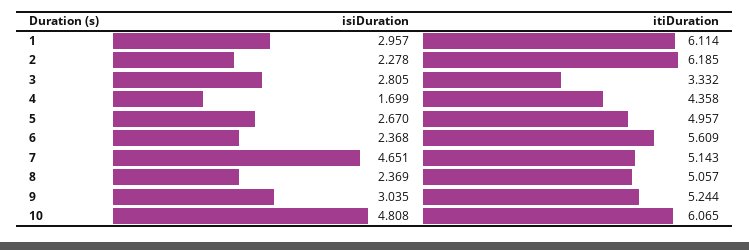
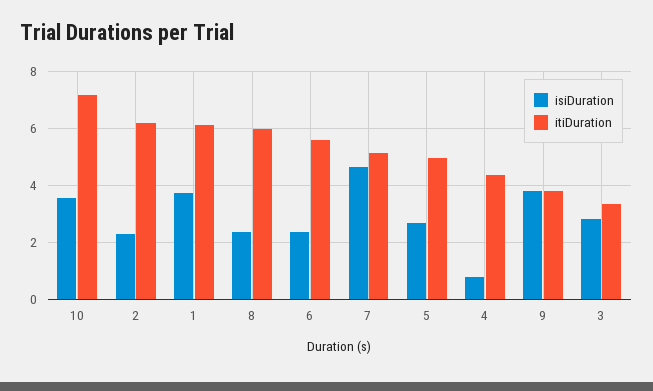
  {
    "isiDuration": {
-     "1": 2.957,
+     "1": 3.75,
      "2": 2.278,
      "3": 2.805,
-     "4": 1.699,
+     "4": 0.75,
      "5": 2.67,
      "6": 2.368,
      "7": 4.651,
      "8": 2.369,
-     "9": 3.035,
+     "9": 3.75,
-     "10": 4.808
+     "10": 3.5
    },
    "itiDuration": {
      "1": 6.114,
      "2": 6.185,
      "3": 3.332,
      "4": 4.358,
      "5": 4.957,
      "6": 5.609,
      "7": 5.143,
-     "8": 5.057,
+     "8": 6,
-     "9": 5.244,
+     "9": 3.75,
-     "10": 6.065
+     "10": 7.25
    }
  }

